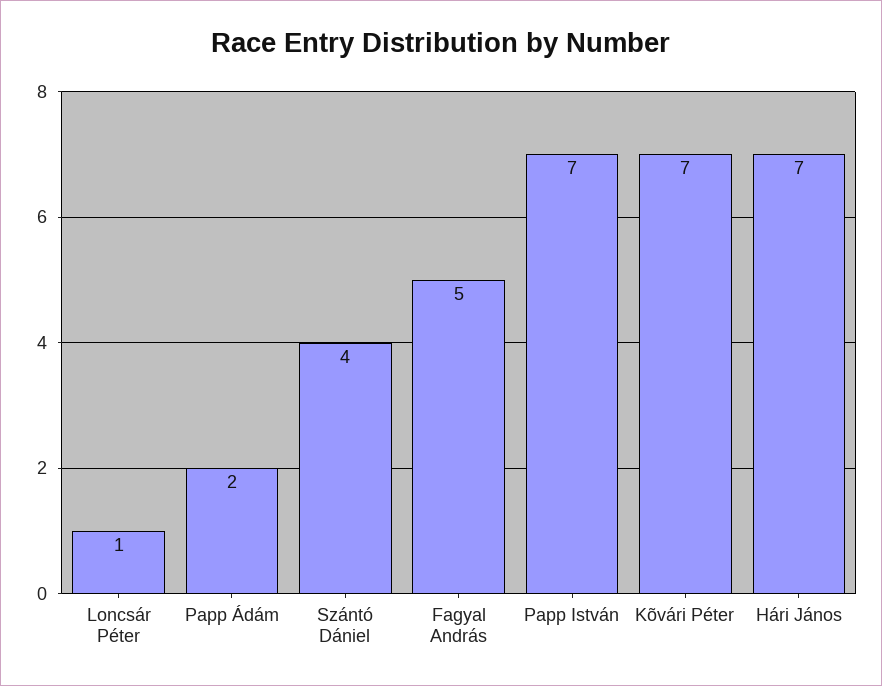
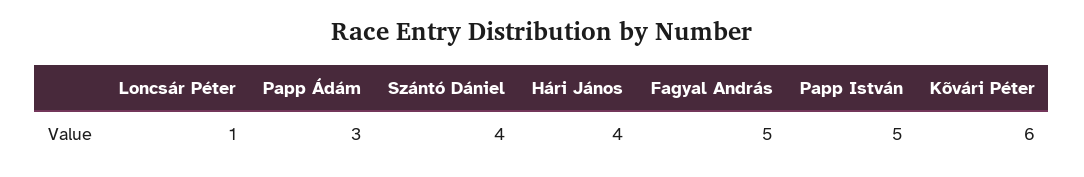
  {
    "Loncsár Péter": 1,
-   "Papp Ádám": 2,
+   "Papp Ádám": 3,
    "Szántó Dániel": 4,
    "Fagyal András": 5,
-   "Papp István": 7,
+   "Papp István": 5,
-   "Kõvári Péter": 7,
+   "Kõvári Péter": 6,
-   "Hári János": 7
+   "Hári János": 4
  }

